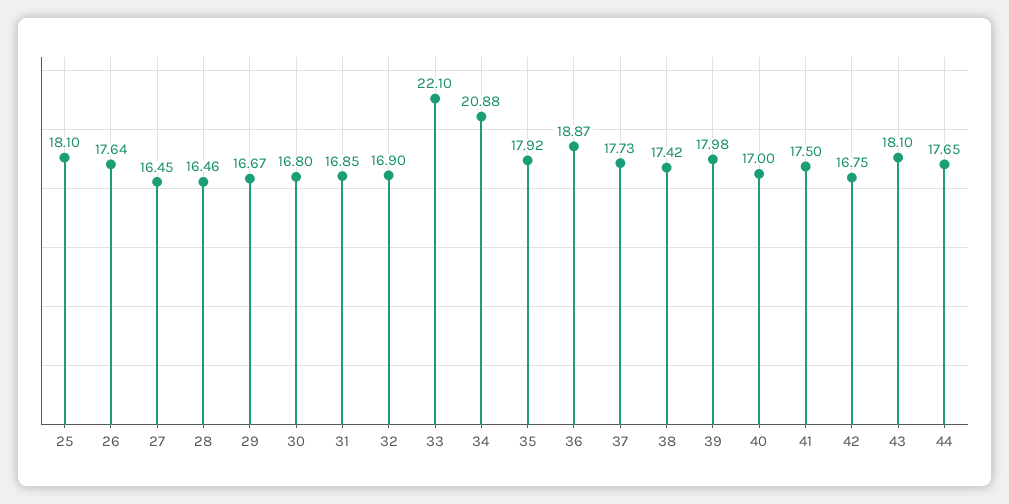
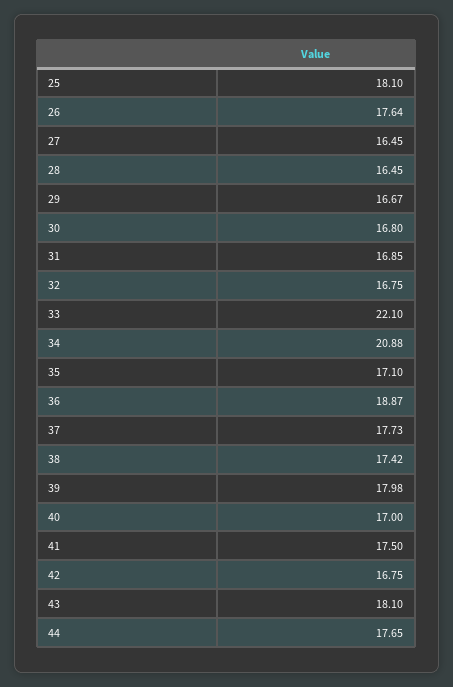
  {
    "25": 18.1,
    "26": 17.64,
    "27": 16.45,
-   "28": 16.46,
+   "28": 16.45,
    "29": 16.67,
    "30": 16.8,
    "31": 16.85,
-   "32": 16.9,
+   "32": 16.75,
    "33": 22.1,
    "34": 20.88,
-   "35": 17.92,
+   "35": 17.1,
    "36": 18.87,
    "37": 17.73,
    "38": 17.42,
    "39": 17.98,
    "40": 17,
    "41": 17.5,
    "42": 16.75,
    "43": 18.1,
    "44": 17.65
  }

